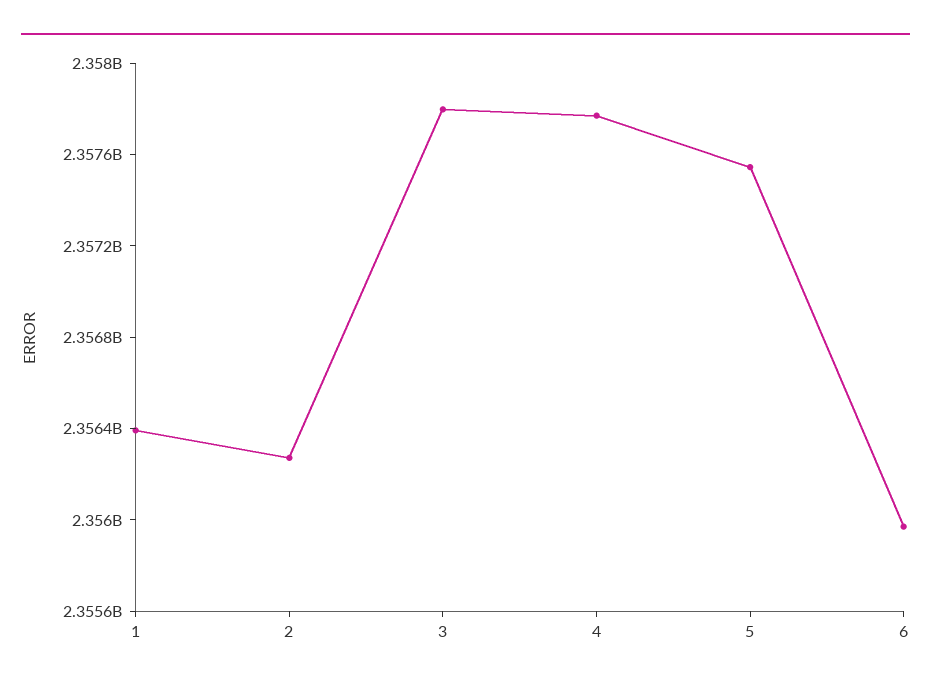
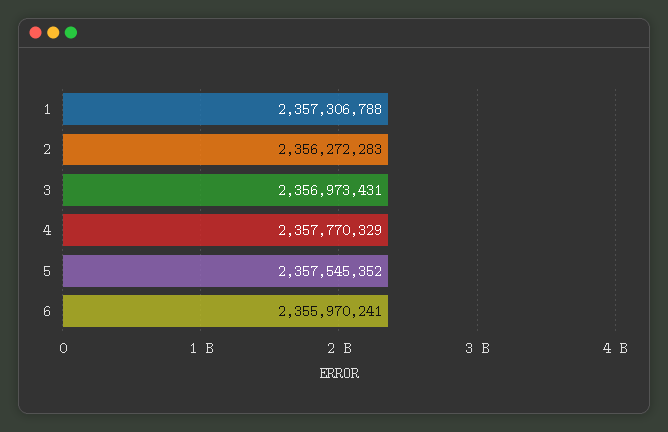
  {
-   "1": 2356400000,
+   "1": 2357306788,
    "2": 2356272283,
-   "3": 2357800000,
+   "3": 2356973431,
    "4": 2357770329,
    "5": 2357545352,
    "6": 2355970241
  }

